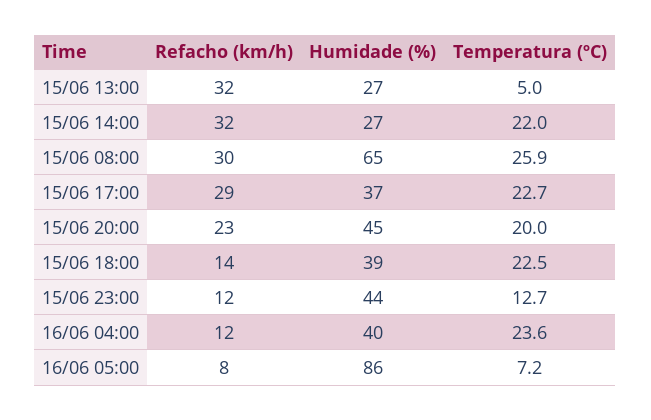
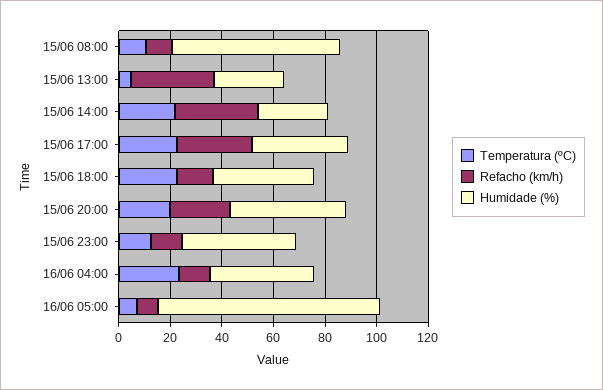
  {
    "Refacho (km/h)": {
      "15/06 13:00": 32,
      "15/06 14:00": 32,
-     "15/06 08:00": 30,
+     "15/06 08:00": 10,
      "15/06 17:00": 29,
      "15/06 20:00": 23,
      "15/06 18:00": 14,
      "15/06 23:00": 12,
      "16/06 04:00": 12,
      "16/06 05:00": 8
    },
    "Humidade (%)": {
      "15/06 13:00": 27,
      "15/06 14:00": 27,
      "15/06 08:00": 65,
      "15/06 17:00": 37,
      "15/06 20:00": 45,
      "15/06 18:00": 39,
      "15/06 23:00": 44,
      "16/06 04:00": 40,
      "16/06 05:00": 86
    },
    "Temperatura (ºC)": {
      "15/06 13:00": 5,
      "15/06 14:00": 22,
-     "15/06 08:00": 25.9,
+     "15/06 08:00": 10,
      "15/06 17:00": 22.7,
      "15/06 20:00": 20,
      "15/06 18:00": 22.5,
      "15/06 23:00": 12.7,
      "16/06 04:00": 23.6,
      "16/06 05:00": 7.2
    }
  }

